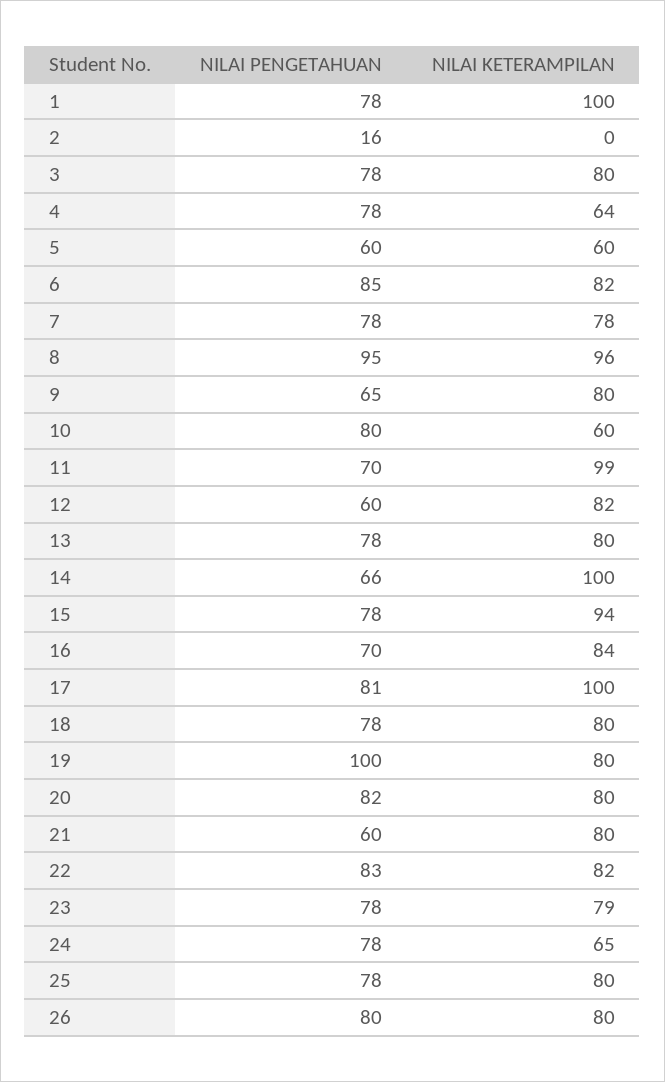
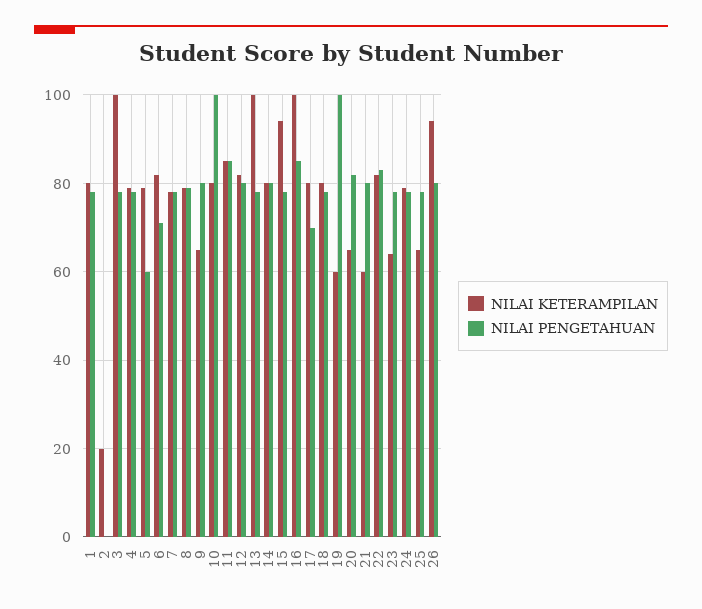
  {
    "NILAI PENGETAHUAN": {
      "1": 78,
-     "2": 16,
+     "2": 0,
      "3": 78,
      "4": 78,
      "5": 60,
-     "6": 85,
+     "6": 70,
      "7": 78,
-     "8": 95,
+     "8": 80,
-     "9": 65,
+     "9": 80,
-     "10": 80,
+     "10": 100,
-     "11": 70,
+     "11": 85,
-     "12": 60,
+     "12": 80,
      "13": 78,
-     "14": 66,
+     "14": 80,
      "15": 78,
-     "16": 70,
+     "16": 85,
-     "17": 81,
+     "17": 70,
      "18": 78,
      "19": 100,
      "20": 82,
-     "21": 60,
+     "21": 80,
      "22": 83,
      "23": 78,
      "24": 78,
      "25": 78,
      "26": 80
    },
    "NILAI KETERAMPILAN": {
-     "1": 100,
+     "1": 80,
-     "2": 0,
+     "2": 20,
-     "3": 80,
+     "3": 100,
-     "4": 64,
+     "4": 80,
-     "5": 60,
+     "5": 80,
      "6": 82,
      "7": 78,
-     "8": 96,
+     "8": 80,
-     "9": 80,
+     "9": 65,
-     "10": 60,
+     "10": 80,
-     "11": 99,
+     "11": 85,
      "12": 82,
-     "13": 80,
+     "13": 100,
-     "14": 100,
+     "14": 80,
      "15": 94,
-     "16": 84,
+     "16": 100,
-     "17": 100,
+     "17": 80,
      "18": 80,
-     "19": 80,
+     "19": 60,
-     "20": 80,
+     "20": 65,
-     "21": 80,
+     "21": 60,
      "22": 82,
-     "23": 79,
+     "23": 65,
-     "24": 65,
+     "24": 80,
-     "25": 80,
+     "25": 65,
-     "26": 80
+     "26": 95
    }
  }

